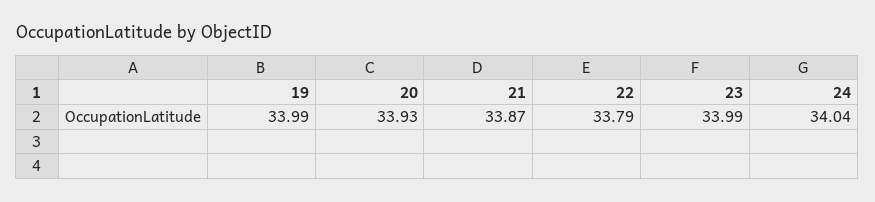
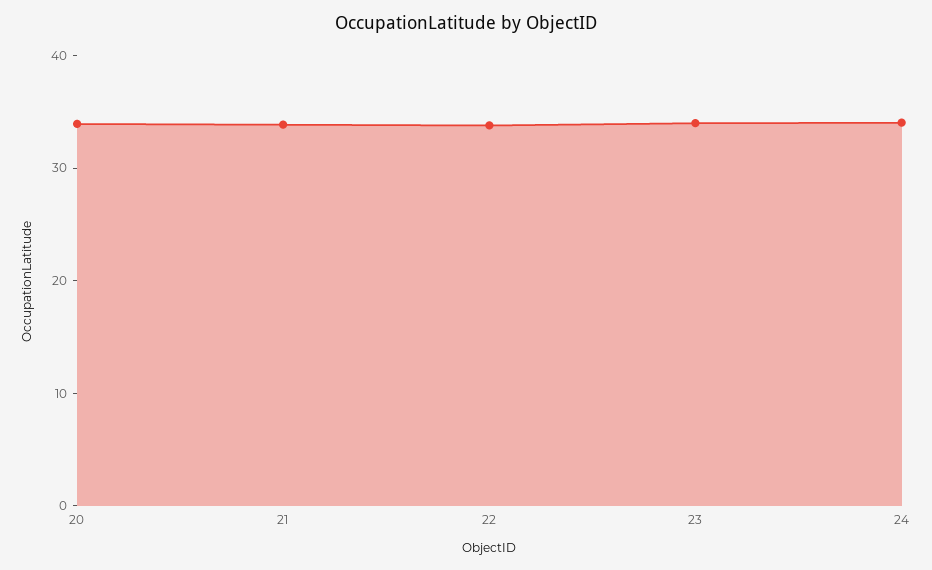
  {
-   "19": 33.99,
    "20": 33.93,
    "21": 33.87,
    "22": 33.79,
    "23": 33.99,
    "24": 34.04
  }

